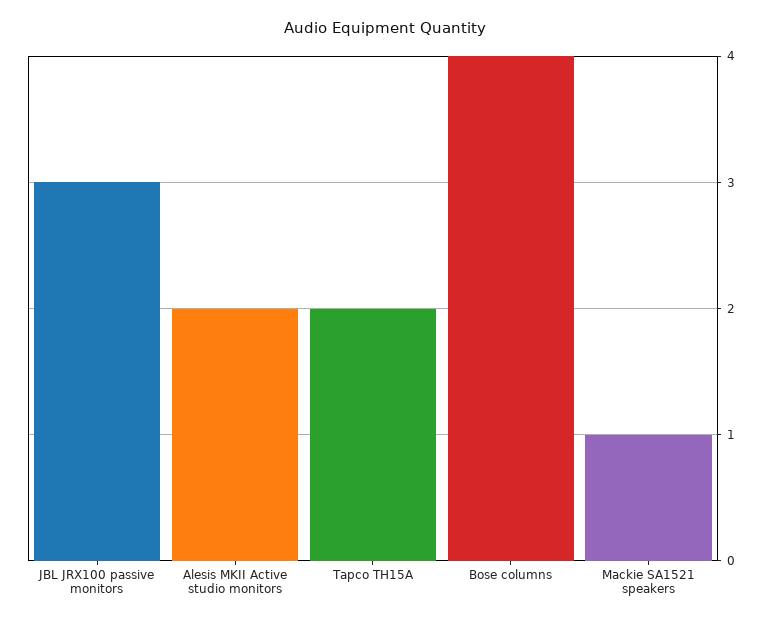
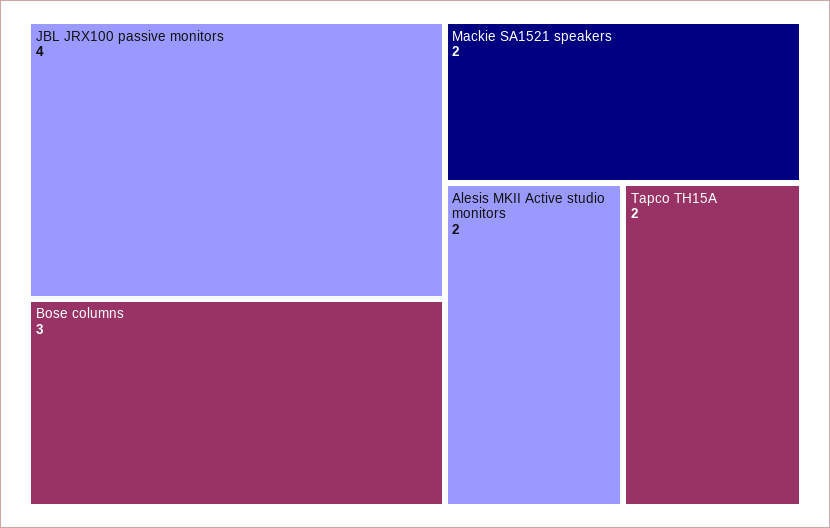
  {
-   "JBL JRX100 passive monitors": 3,
+   "JBL JRX100 passive monitors": 4,
    "Alesis MKII Active studio monitors": 2,
    "Tapco TH15A": 2,
-   "Bose columns": 4,
+   "Bose columns": 3,
-   "Mackie SA1521 speakers": 1
+   "Mackie SA1521 speakers": 2
  }

